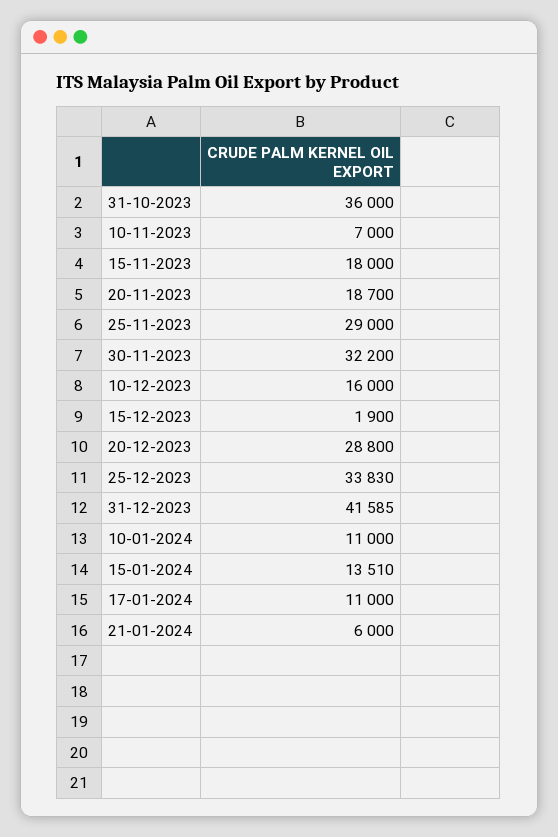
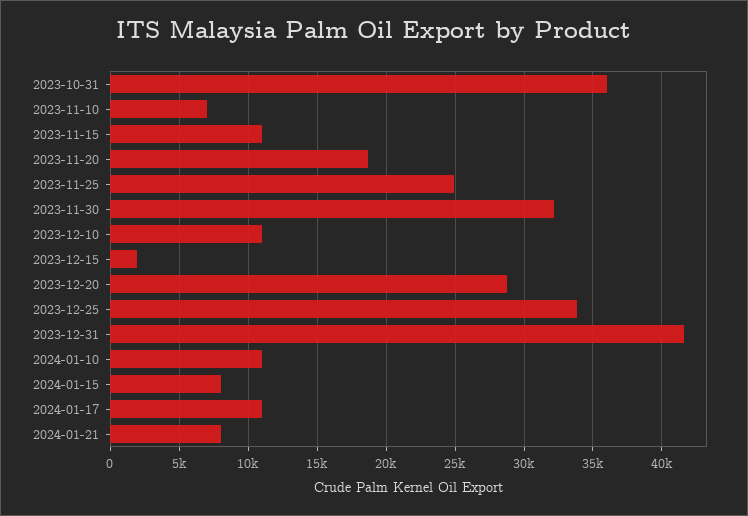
  {
    "31-10-2023": 36000,
    "10-11-2023": 7000,
-   "15-11-2023": 18000,
+   "15-11-2023": 11000,
    "20-11-2023": 18700,
-   "25-11-2023": 29000,
+   "25-11-2023": 25000,
    "30-11-2023": 32200,
-   "10-12-2023": 16000,
+   "10-12-2023": 11000,
    "15-12-2023": 1900,
    "20-12-2023": 28800,
    "25-12-2023": 33830,
    "31-12-2023": 41585,
    "10-01-2024": 11000,
-   "15-01-2024": 13510,
+   "15-01-2024": 8000,
    "17-01-2024": 11000,
-   "21-01-2024": 6000
+   "21-01-2024": 8000
  }

